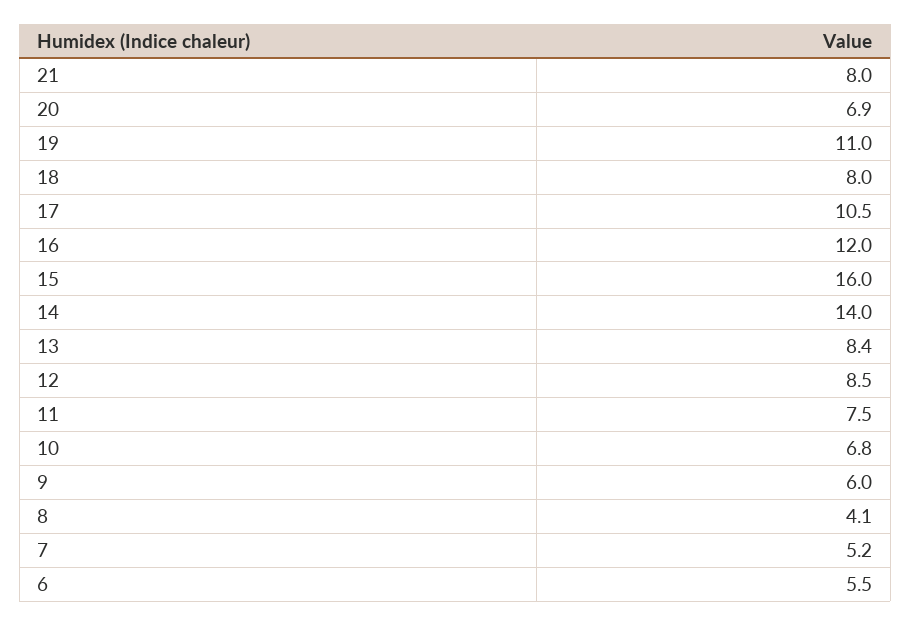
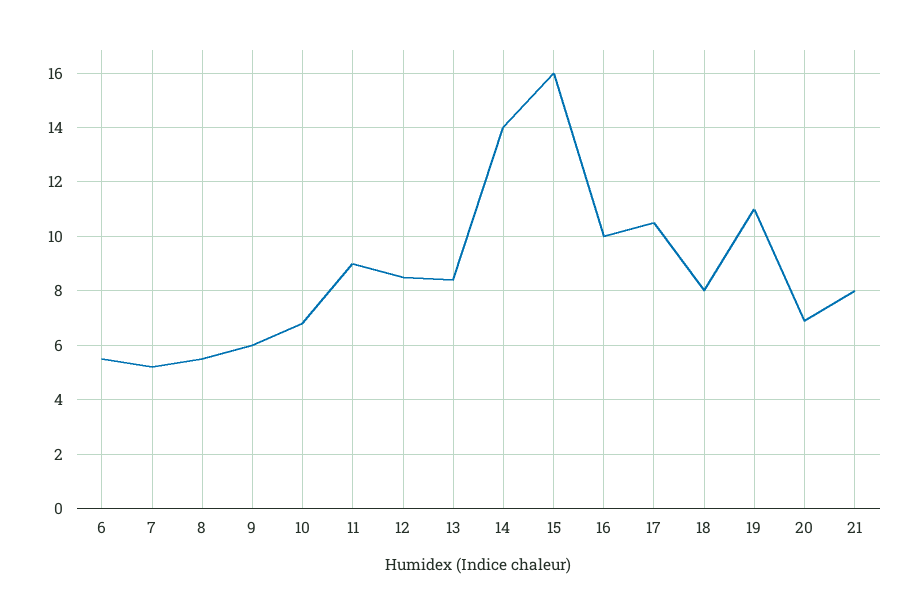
  {
    "21": 8,
    "20": 6.9,
    "19": 11,
    "18": 8,
    "17": 10.5,
-   "16": 12,
+   "16": 10,
    "15": 16,
    "14": 14,
    "13": 8.4,
    "12": 8.5,
-   "11": 7.5,
+   "11": 9,
    "10": 6.8,
    "9": 6,
-   "8": 4.1,
+   "8": 5.5,
    "7": 5.2,
    "6": 5.5
  }

